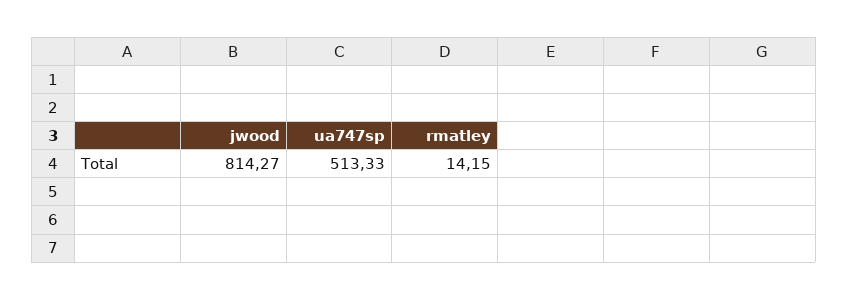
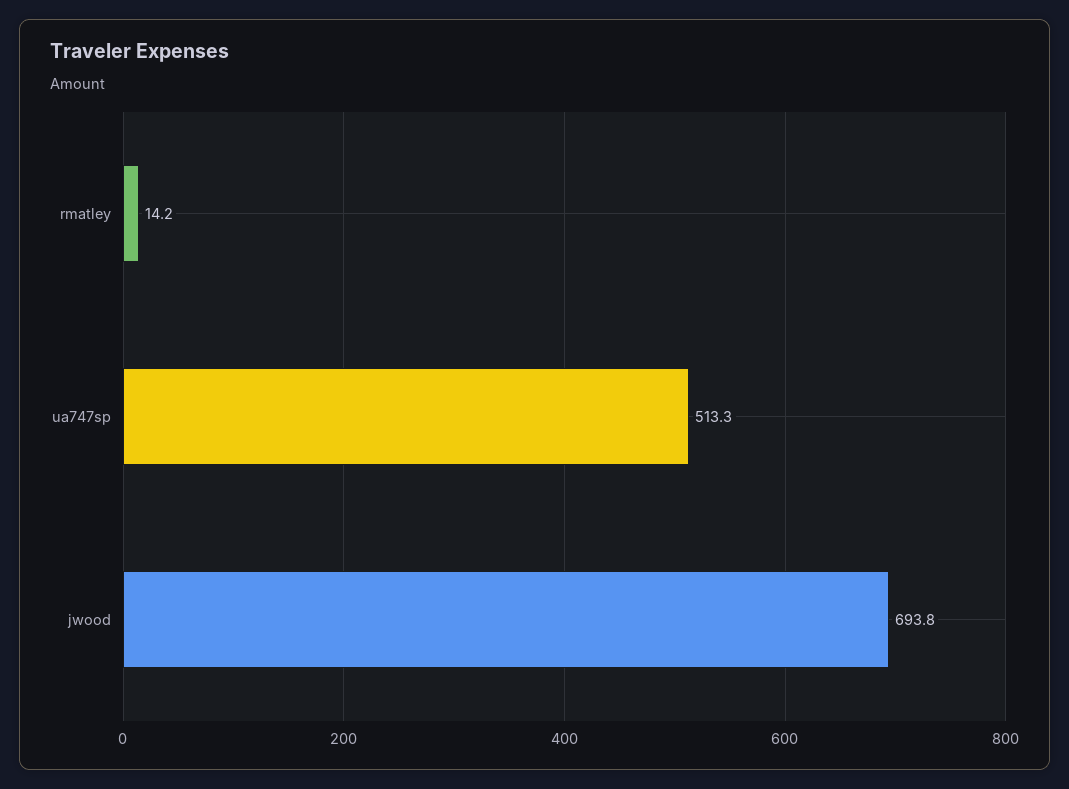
  {
-   "jwood": 814.27,
+   "jwood": 693.8,
    "ua747sp": 513.33,
    "rmatley": 14.15
  }

